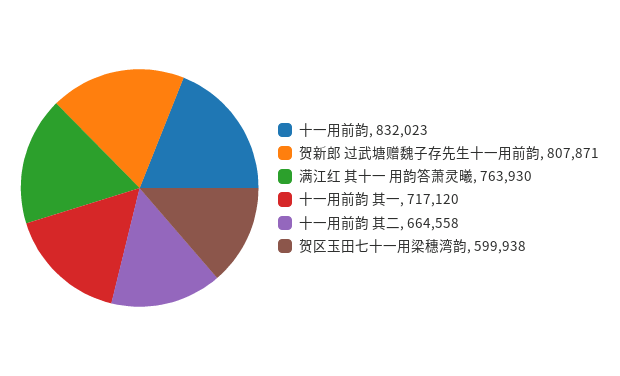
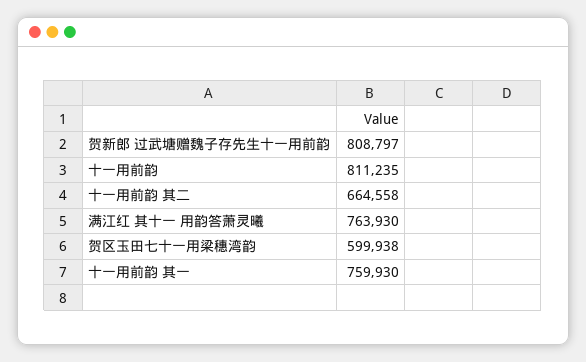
  {
-   "十一用前韵": 832023,
+   "十一用前韵": 811235,
-   "贺新郎 过武塘赠魏子存先生十一用前韵": 807871,
+   "贺新郎 过武塘赠魏子存先生十一用前韵": 808797,
    "满江红 其十一 用韵答萧灵曦": 763930,
-   "十一用前韵 其一": 717120,
+   "十一用前韵 其一": 759930,
    "十一用前韵 其二": 664558,
    "贺区玉田七十一用梁穗湾韵": 599938
  }

